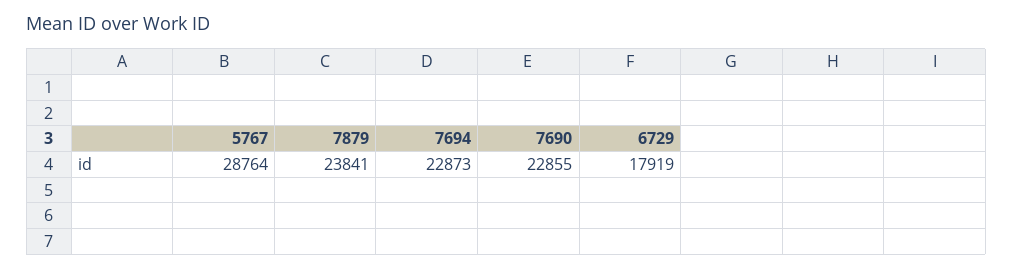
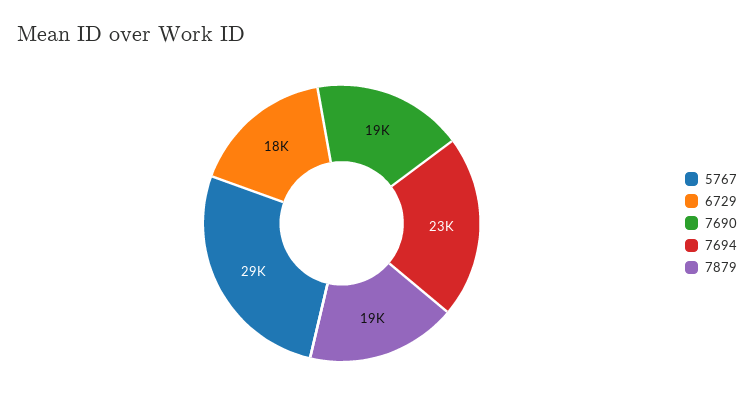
  {
    "5767": 28764,
-   "7879": 23841,
+   "7879": 19000,
    "7694": 22873,
-   "7690": 22855,
+   "7690": 19000,
    "6729": 17919
  }

